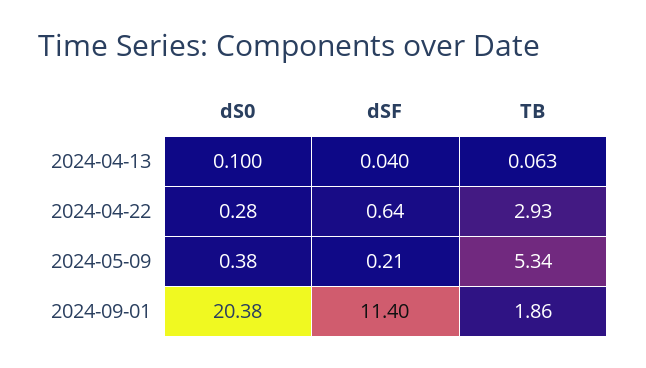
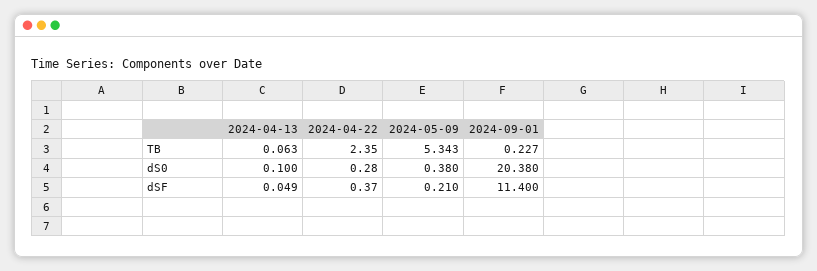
  {
    "dS0": {
      "2024-04-13": 0.1,
      "2024-04-22": 0.28,
      "2024-05-09": 0.38,
      "2024-09-01": 20.38
    },
    "dSF": {
-     "2024-04-13": 0.04,
+     "2024-04-13": 0.049,
-     "2024-04-22": 0.64,
+     "2024-04-22": 0.37,
      "2024-05-09": 0.21,
      "2024-09-01": 11.4
    },
    "TB": {
      "2024-04-13": 0.063,
-     "2024-04-22": 2.93,
+     "2024-04-22": 2.35,
      "2024-05-09": 5.343,
-     "2024-09-01": 1.86
+     "2024-09-01": 0.227
    }
  }

